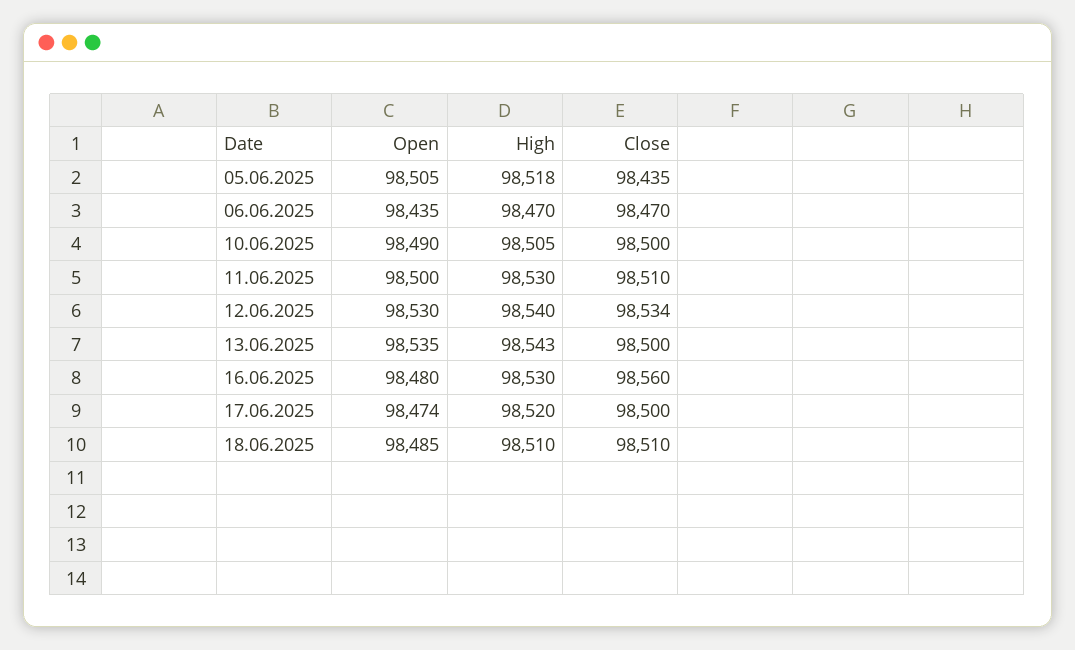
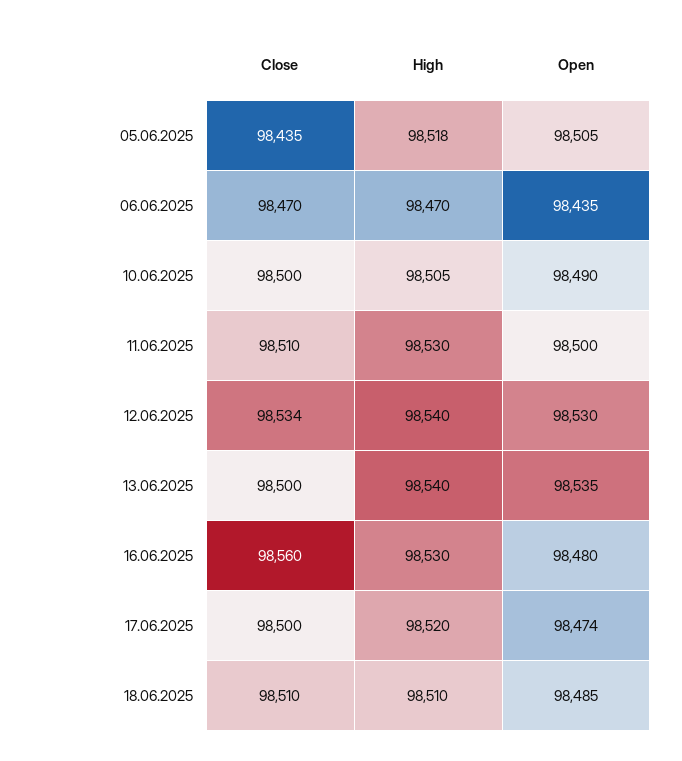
  {
    "Open": {
      "05.06.2025": 98505,
      "06.06.2025": 98435,
      "10.06.2025": 98490,
      "11.06.2025": 98500,
      "12.06.2025": 98530,
      "13.06.2025": 98535,
      "16.06.2025": 98480,
      "17.06.2025": 98474,
      "18.06.2025": 98485
    },
    "High": {
      "05.06.2025": 98518,
      "06.06.2025": 98470,
      "10.06.2025": 98505,
      "11.06.2025": 98530,
      "12.06.2025": 98540,
-     "13.06.2025": 98543,
+     "13.06.2025": 98540,
      "16.06.2025": 98530,
      "17.06.2025": 98520,
      "18.06.2025": 98510
    },
    "Close": {
      "05.06.2025": 98435,
      "06.06.2025": 98470,
      "10.06.2025": 98500,
      "11.06.2025": 98510,
      "12.06.2025": 98534,
      "13.06.2025": 98500,
      "16.06.2025": 98560,
      "17.06.2025": 98500,
      "18.06.2025": 98510
    }
  }

